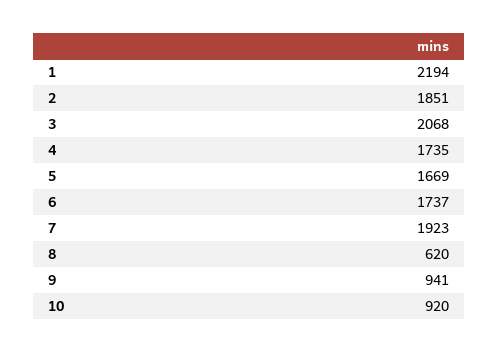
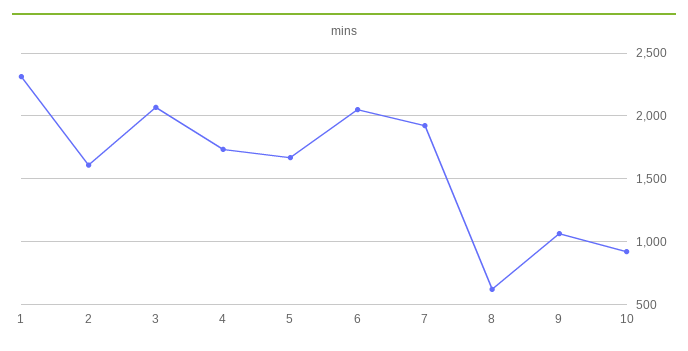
  {
-   "1": 2194,
+   "1": 2300,
-   "2": 1851,
+   "2": 1600,
    "3": 2068,
    "4": 1735,
    "5": 1669,
-   "6": 1737,
+   "6": 2050,
    "7": 1923,
    "8": 620,
-   "9": 941,
+   "9": 1050,
    "10": 920
  }

